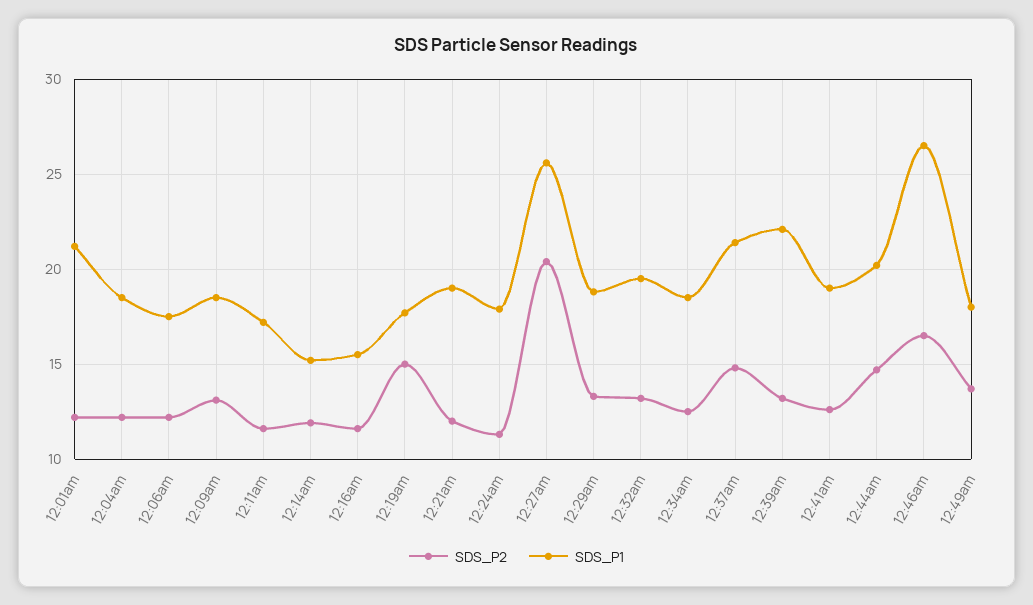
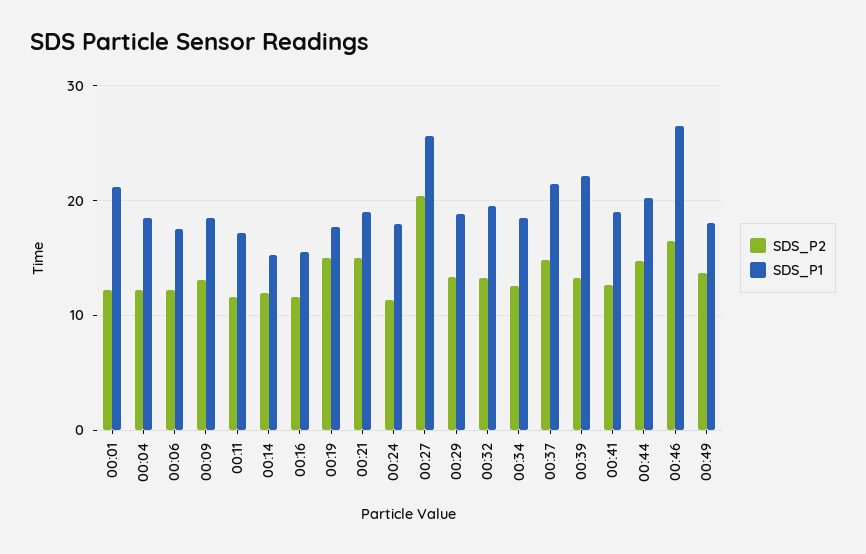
  {
    "SDS_P2": {
      "12:01am": 12,
      "12:04am": 12,
      "12:06am": 12,
      "12:09am": 13,
      "12:11am": 11.5,
      "12:14am": 12,
      "12:16am": 11.5,
      "12:19am": 15,
-     "12:21am": 12,
+     "12:21am": 15,
      "12:24am": 11.5,
      "12:27am": 20.5,
      "12:29am": 13.5,
      "12:32am": 13,
      "12:34am": 12.5,
      "12:37am": 15,
      "12:39am": 13,
      "12:41am": 12.5,
      "12:44am": 14.5,
      "12:46am": 16.5,
      "12:49am": 13.5
    },
    "SDS_P1": {
      "12:01am": 21,
      "12:04am": 18.5,
      "12:06am": 17.5,
      "12:09am": 18.5,
      "12:11am": 17,
      "12:14am": 15,
      "12:16am": 15.5,
      "12:19am": 17.5,
      "12:21am": 19,
      "12:24am": 18,
      "12:27am": 25.5,
      "12:29am": 19,
      "12:32am": 19.5,
      "12:34am": 18.5,
      "12:37am": 21.5,
      "12:39am": 22,
      "12:41am": 19,
      "12:44am": 20,
      "12:46am": 26.5,
      "12:49am": 18
    }
  }

